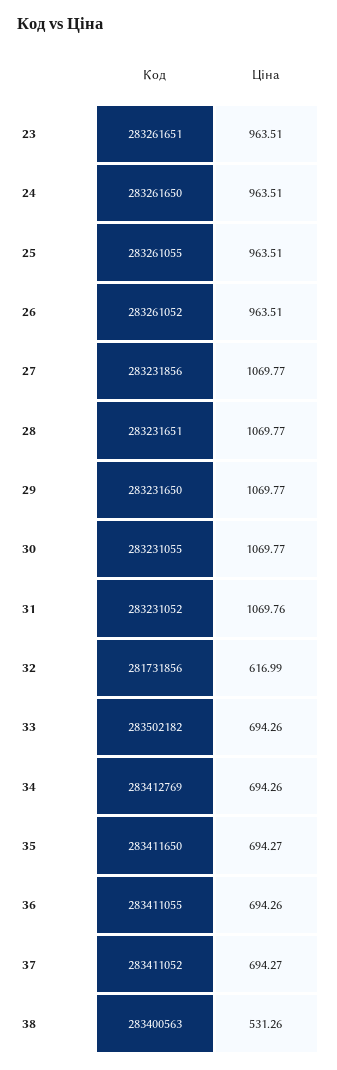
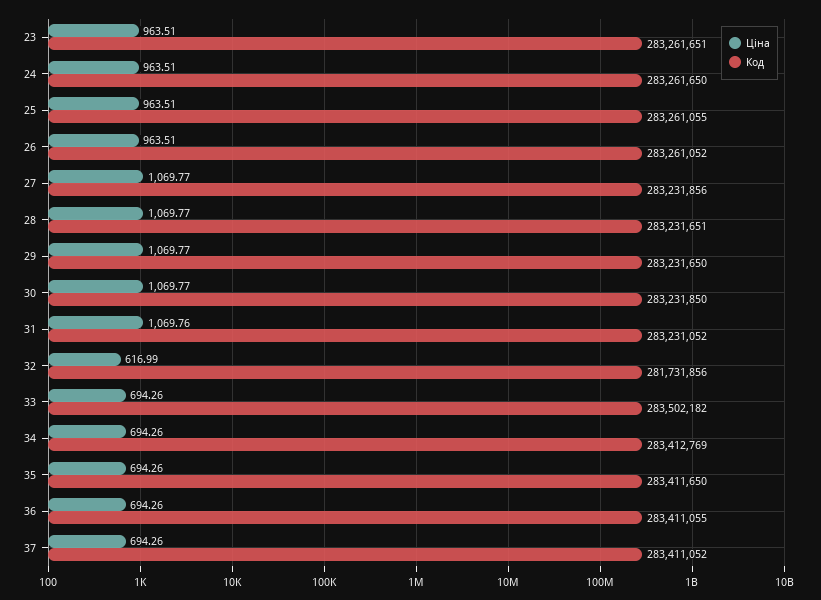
  {
    "Код": {
      "23": 283261651,
      "24": 283261650,
      "25": 283261055,
      "26": 283261052,
      "27": 283231856,
      "28": 283231651,
      "29": 283231650,
-     "30": 283231055,
+     "30": 283231850,
      "31": 283231052,
      "32": 281731856,
      "33": 283502182,
      "34": 283412769,
      "35": 283411650,
      "36": 283411055,
-     "37": 283411052,
+     "37": 283411052
-     "38": 283400563
    },
    "Ціна": {
      "23": 963.51,
      "24": 963.51,
      "25": 963.51,
      "26": 963.51,
      "27": 1069.77,
      "28": 1069.77,
      "29": 1069.77,
      "30": 1069.77,
      "31": 1069.76,
      "32": 616.99,
      "33": 694.26,
      "34": 694.26,
-     "35": 694.27,
+     "35": 694.26,
      "36": 694.26,
-     "37": 694.27,
+     "37": 694.26
-     "38": 531.26
    }
  }

